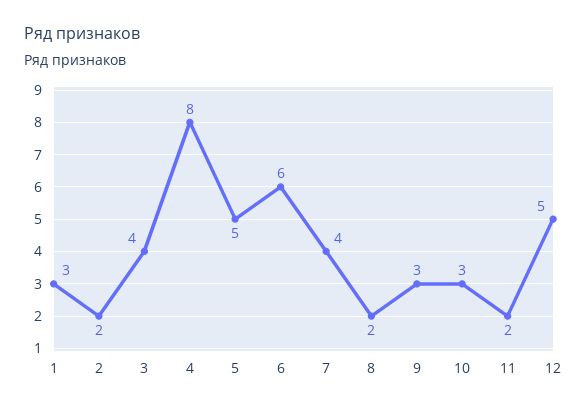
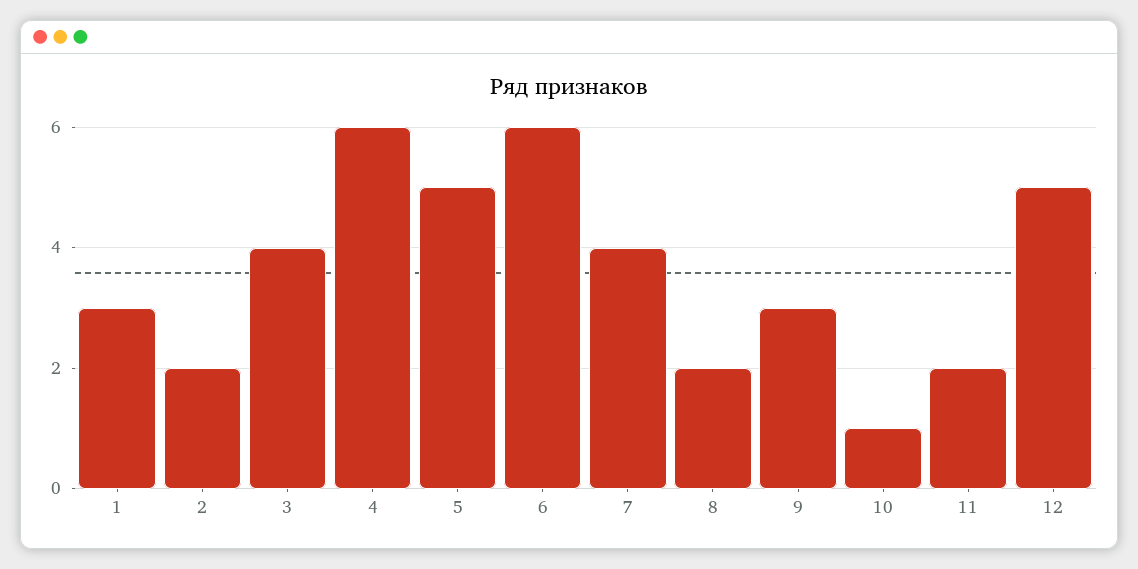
  {
    "1": 3,
    "2": 2,
    "3": 4,
-   "4": 8,
+   "4": 6,
    "5": 5,
    "6": 6,
    "7": 4,
    "8": 2,
    "9": 3,
-   "10": 3,
+   "10": 1,
    "11": 2,
    "12": 5
  }

